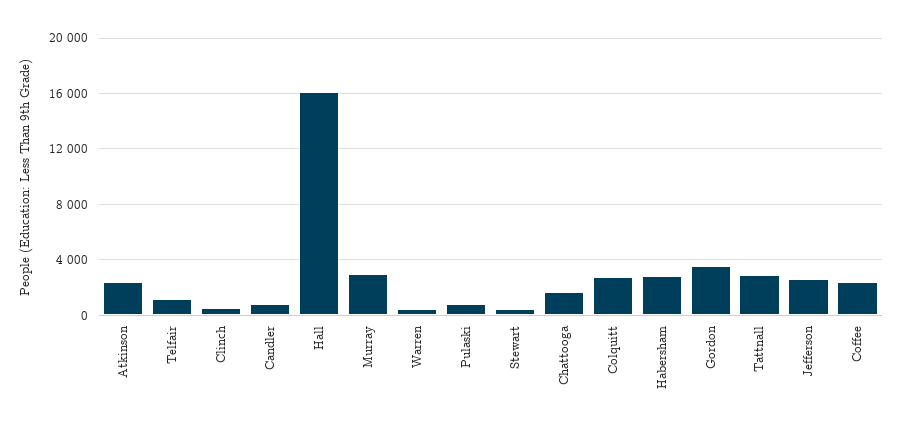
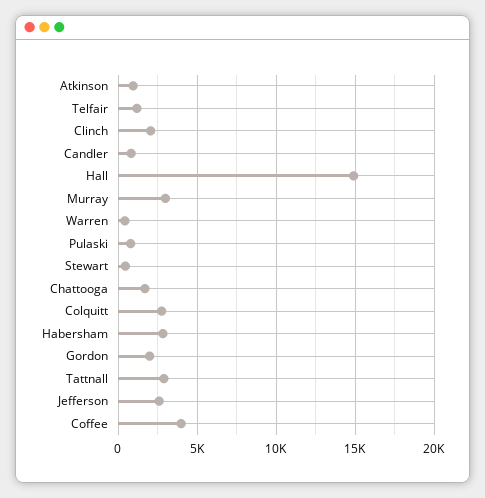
  {
-   "Atkinson": 2500,
+   "Atkinson": 1000,
    "Telfair": 1000,
-   "Clinch": 500,
+   "Clinch": 2000,
    "Candler": 1000,
-   "Hall": 16000,
+   "Hall": 15000,
    "Murray": 3000,
    "Warren": 500,
    "Pulaski": 1000,
    "Stewart": 500,
    "Chattooga": 1500,
    "Colquitt": 3000,
    "Habersham": 3000,
-   "Gordon": 3500,
+   "Gordon": 2000,
    "Tattnall": 3000,
    "Jefferson": 2500,
-   "Coffee": 2500
+   "Coffee": 4000
  }

